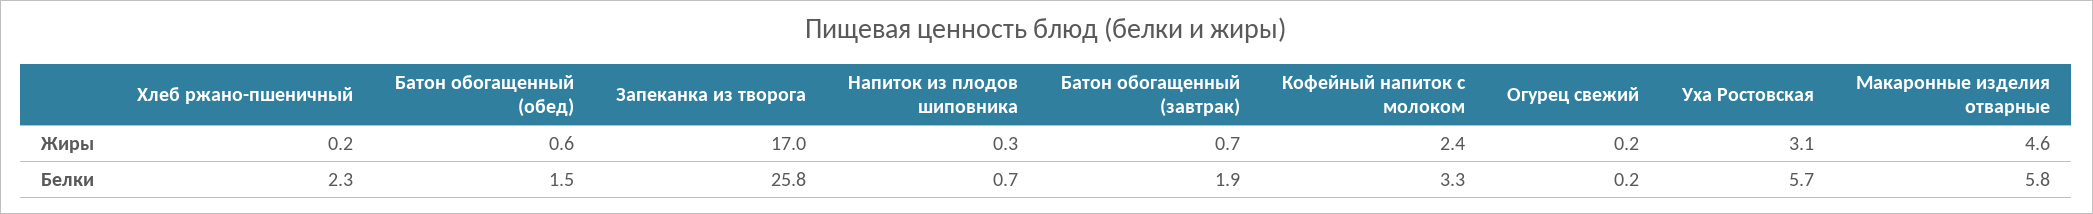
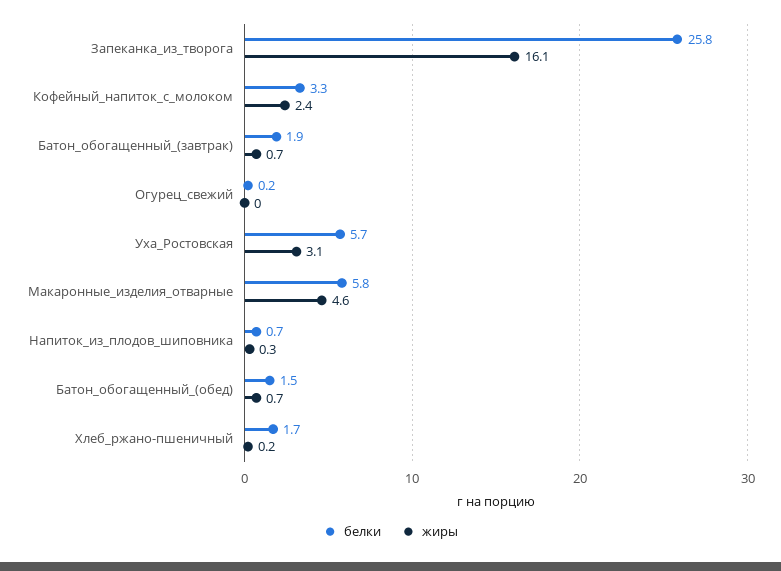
  {
    "Жиры": {
      "Хлеб ржано-пшеничный": 0.2,
-     "Батон обогащенный (обед)": 0.6,
+     "Батон обогащенный (обед)": 0.7,
-     "Запеканка из творога": 17,
+     "Запеканка из творога": 16.1,
      "Напиток из плодов шиповника": 0.3,
      "Батон обогащенный (завтрак)": 0.7,
      "Кофейный напиток с молоком": 2.4,
-     "Огурец свежий": 0.2,
+     "Огурец свежий": 0,
      "Уха Ростовская": 3.1,
      "Макаронные изделия отварные": 4.6
    },
    "Белки": {
-     "Хлеб ржано-пшеничный": 2.3,
+     "Хлеб ржано-пшеничный": 1.7,
      "Батон обогащенный (обед)": 1.5,
      "Запеканка из творога": 25.8,
      "Напиток из плодов шиповника": 0.7,
      "Батон обогащенный (завтрак)": 1.9,
      "Кофейный напиток с молоком": 3.3,
      "Огурец свежий": 0.2,
      "Уха Ростовская": 5.7,
      "Макаронные изделия отварные": 5.8
    }
  }

